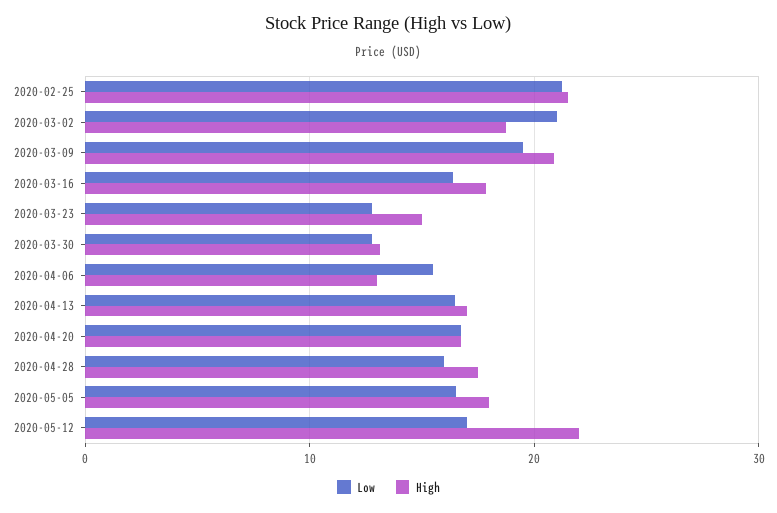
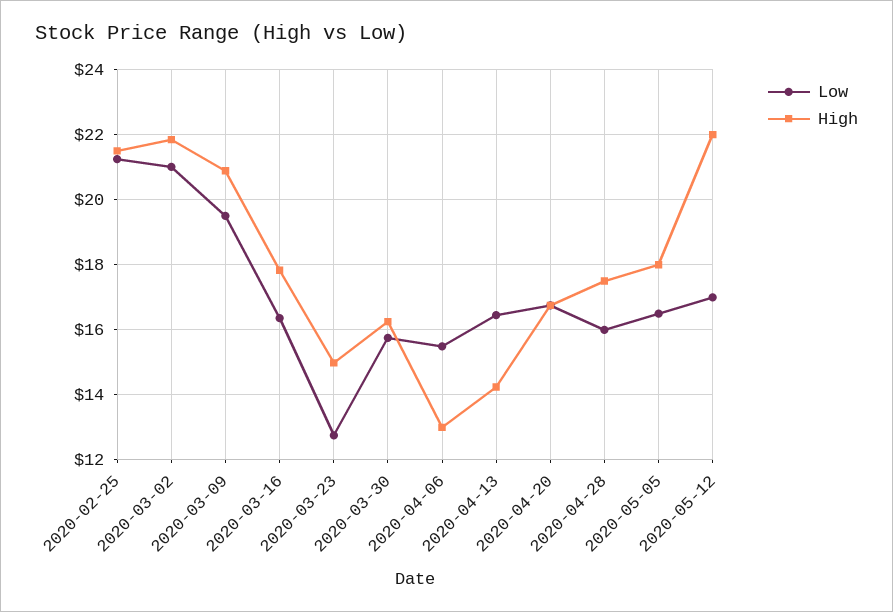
  {
    "Low": {
      "2020-02-25": 21.2,
      "2020-03-02": 21,
      "2020-03-09": 19.6,
      "2020-03-16": 16.4,
      "2020-03-23": 12.8,
-     "2020-03-30": 13,
+     "2020-03-30": 15.8,
      "2020-04-06": 15.4,
      "2020-04-13": 16.4,
      "2020-04-20": 16.8,
      "2020-04-28": 16,
      "2020-05-05": 16.6,
      "2020-05-12": 17
    },
    "High": {
      "2020-02-25": 21.6,
-     "2020-03-02": 19,
+     "2020-03-02": 21.8,
      "2020-03-09": 20.8,
      "2020-03-16": 17.8,
      "2020-03-23": 15,
-     "2020-03-30": 13,
+     "2020-03-30": 16.2,
      "2020-04-06": 13,
-     "2020-04-13": 17,
+     "2020-04-13": 14.2,
      "2020-04-20": 16.8,
      "2020-04-28": 17.6,
      "2020-05-05": 18,
      "2020-05-12": 22
    }
  }

